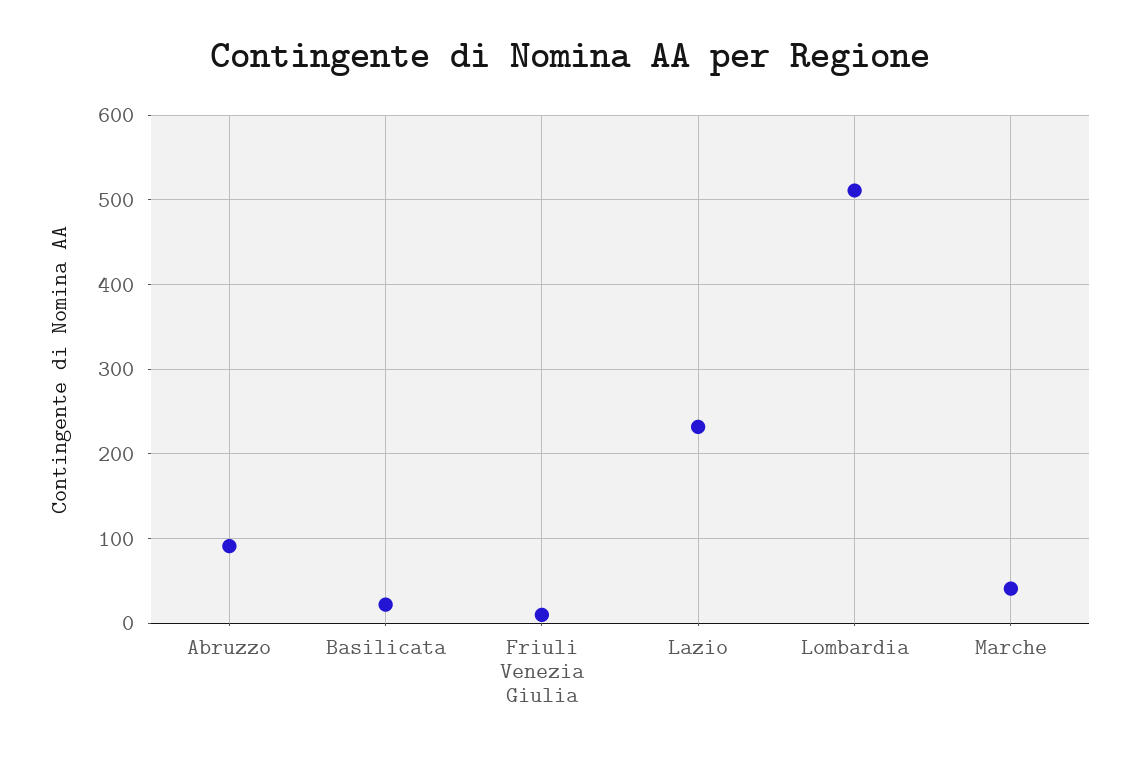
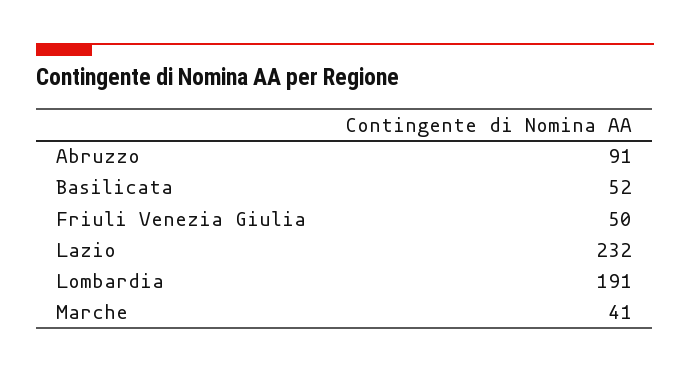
  {
    "Abruzzo": 91,
-   "Basilicata": 20,
+   "Basilicata": 52,
-   "Friuli Venezia Giulia": 10,
+   "Friuli Venezia Giulia": 50,
    "Lazio": 232,
-   "Lombardia": 510,
+   "Lombardia": 191,
    "Marche": 41
  }

